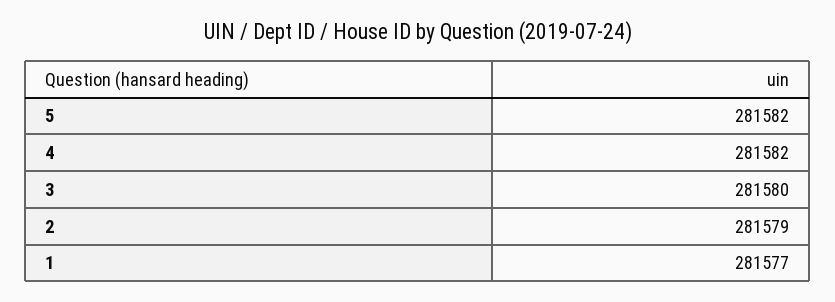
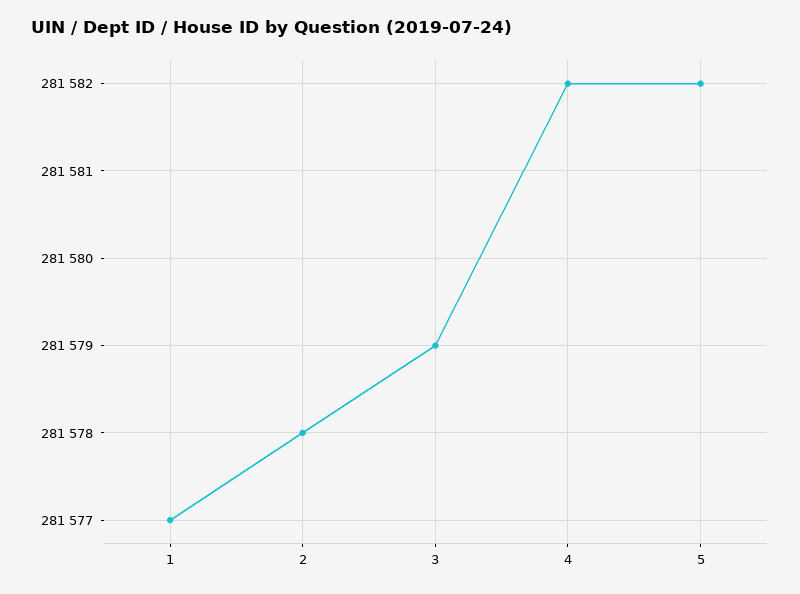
  {
    "5": 281582,
    "4": 281582,
-   "3": 281580,
+   "3": 281579,
-   "2": 281579,
+   "2": 281578,
    "1": 281577
  }

